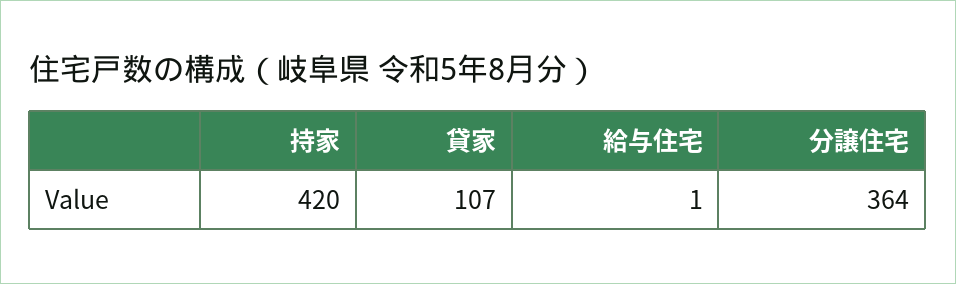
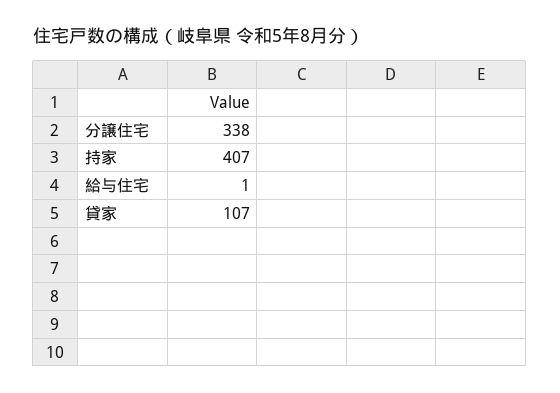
  {
-   "持家": 420,
+   "持家": 407,
    "貸家": 107,
    "給与住宅": 1,
-   "分譲住宅": 364
+   "分譲住宅": 338
  }

